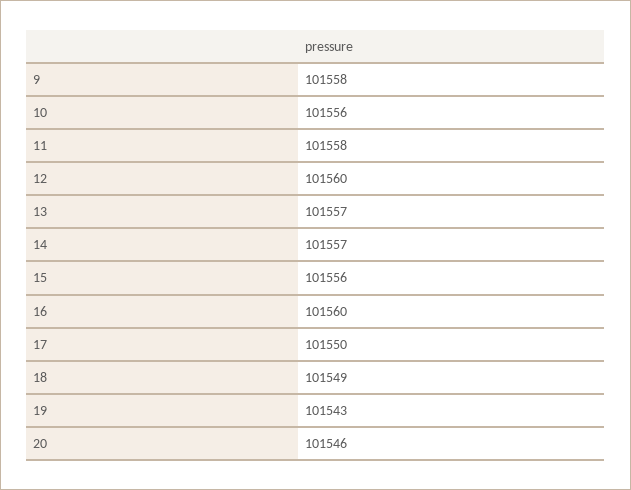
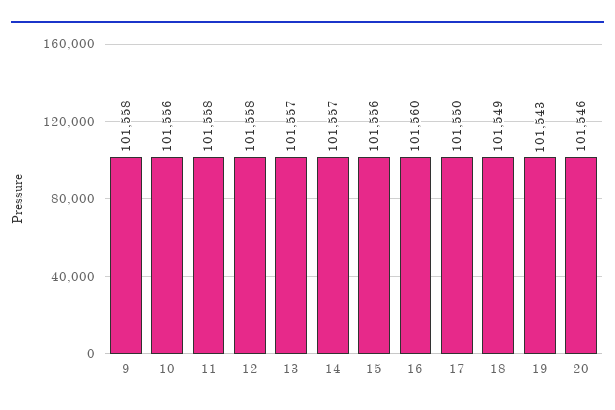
  {
    "9": 101558,
    "10": 101556,
    "11": 101558,
-   "12": 101560,
+   "12": 101558,
    "13": 101557,
    "14": 101557,
    "15": 101556,
    "16": 101560,
    "17": 101550,
    "18": 101549,
    "19": 101543,
    "20": 101546
  }

